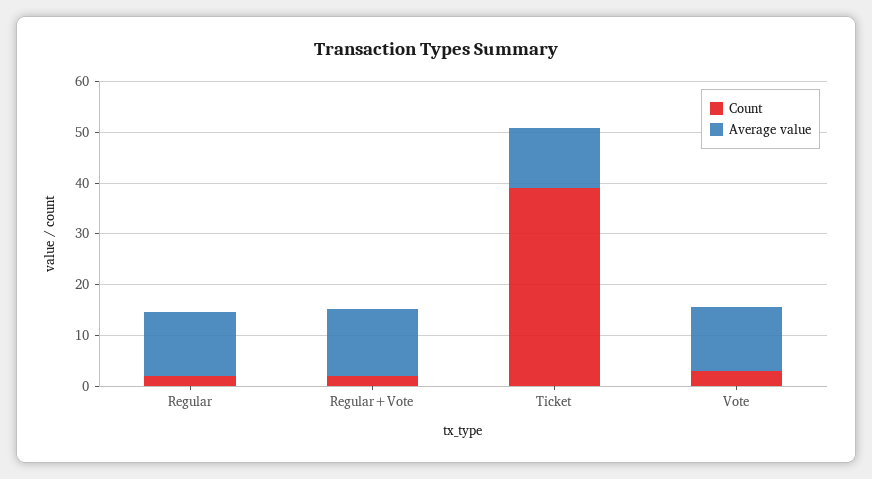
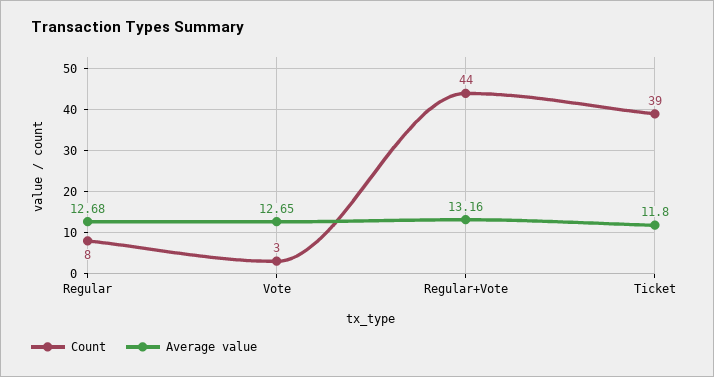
  {
    "Count": {
-     "Regular": 2,
+     "Regular": 8,
-     "Regular+Vote": 2,
+     "Regular+Vote": 44,
      "Ticket": 39,
      "Vote": 3
    },
    "Average value": {
      "Regular": 12.68,
      "Regular+Vote": 13.16,
      "Ticket": 11.8,
      "Vote": 12.65
    }
  }

